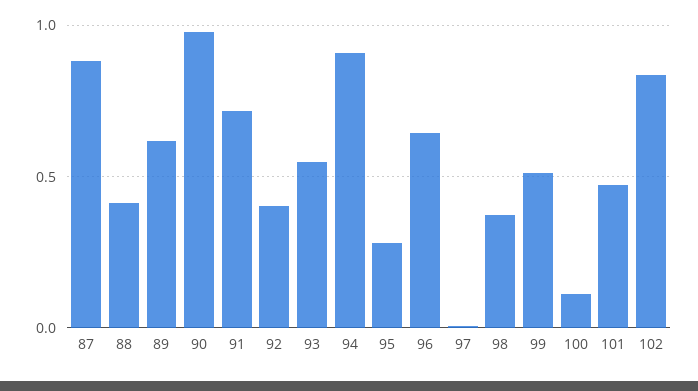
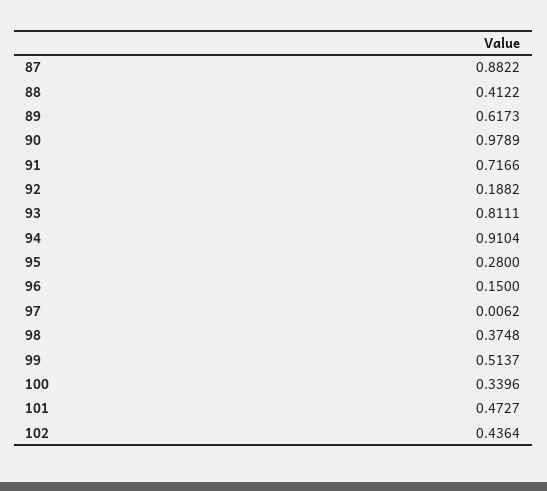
  {
    "87": 0.8822,
    "88": 0.4122,
    "89": 0.6173,
    "90": 0.9789,
    "91": 0.7166,
-   "92": 0.4,
+   "92": 0.1882,
-   "93": 0.55,
+   "93": 0.8111,
    "94": 0.9104,
    "95": 0.28,
-   "96": 0.65,
+   "96": 0.15,
    "97": 0.0062,
    "98": 0.3748,
    "99": 0.5137,
-   "100": 0.1,
+   "100": 0.3396,
    "101": 0.4727,
-   "102": 0.85
+   "102": 0.4364
  }

